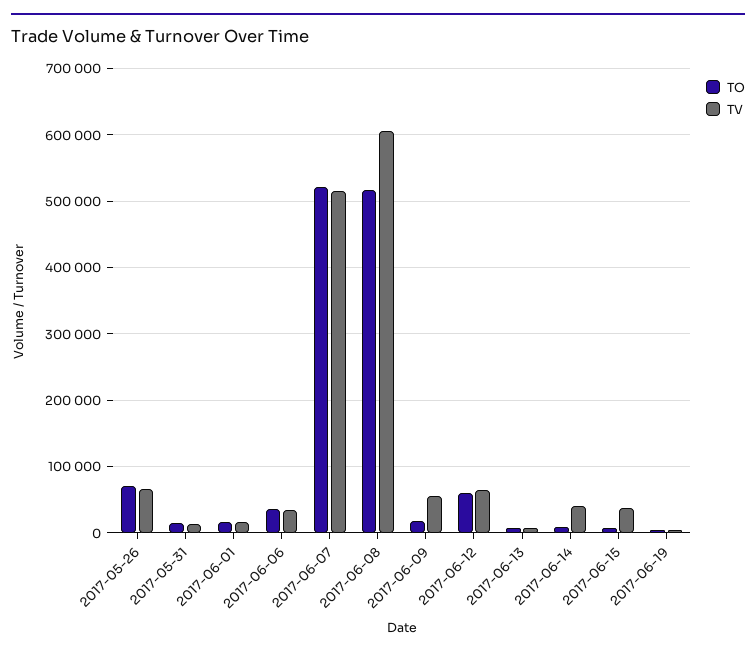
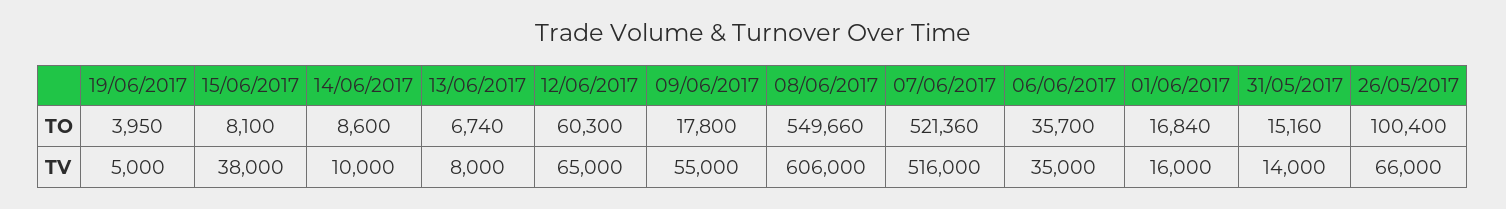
  {
    "TO": {
-     "2017-05-26": 70000,
+     "2017-05-26": 100400,
      "2017-05-31": 15160,
      "2017-06-01": 16840,
      "2017-06-06": 35700,
      "2017-06-07": 521360,
-     "2017-06-08": 520000,
+     "2017-06-08": 549660,
      "2017-06-09": 17800,
      "2017-06-12": 60300,
      "2017-06-13": 6740,
      "2017-06-14": 8600,
      "2017-06-15": 8100,
      "2017-06-19": 3950
    },
    "TV": {
      "2017-05-26": 66000,
      "2017-05-31": 14000,
      "2017-06-01": 16000,
      "2017-06-06": 35000,
      "2017-06-07": 516000,
      "2017-06-08": 606000,
      "2017-06-09": 55000,
      "2017-06-12": 65000,
      "2017-06-13": 8000,
-     "2017-06-14": 40000,
+     "2017-06-14": 10000,
      "2017-06-15": 38000,
      "2017-06-19": 5000
    }
  }

